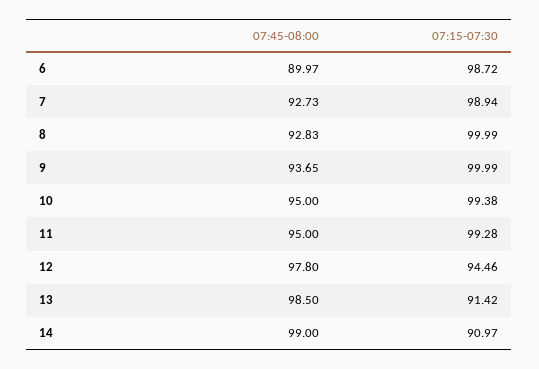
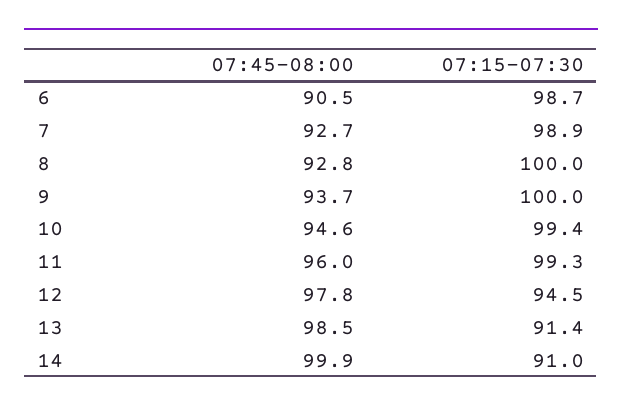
  {
    "07:45-08:00": {
-     "6": 89.97,
+     "6": 90.5,
      "7": 92.73,
      "8": 92.83,
      "9": 93.65,
-     "10": 95,
+     "10": 94.6,
-     "11": 95,
+     "11": 96,
      "12": 97.8,
      "13": 98.5,
-     "14": 99
+     "14": 99.9
    },
    "07:15-07:30": {
      "6": 98.72,
      "7": 98.94,
      "8": 99.99,
      "9": 99.99,
      "10": 99.38,
      "11": 99.28,
      "12": 94.46,
      "13": 91.42,
      "14": 90.97
    }
  }

